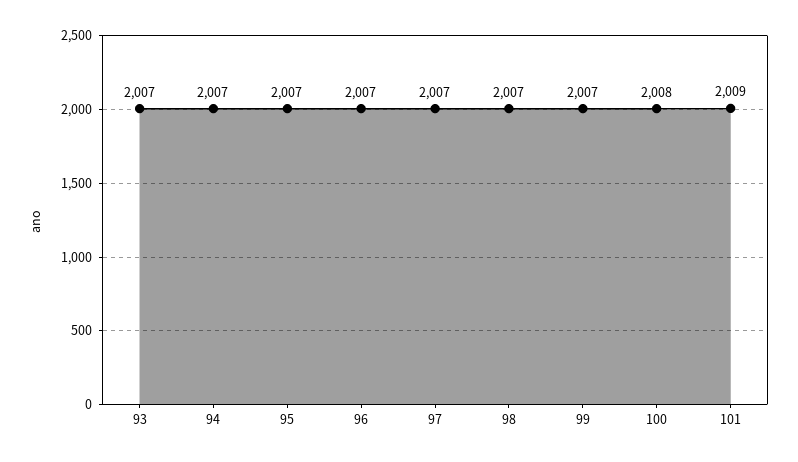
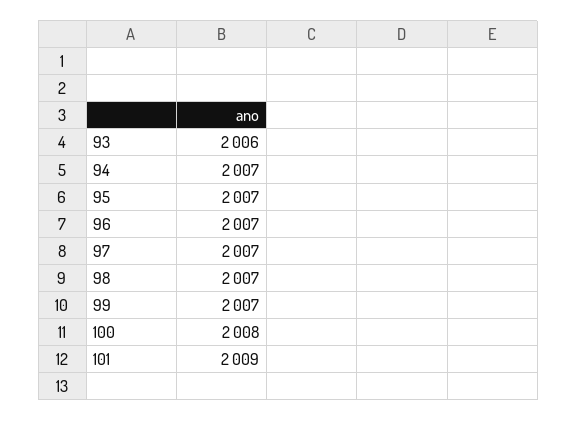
  {
-   "93": 2007,
+   "93": 2006,
    "94": 2007,
    "95": 2007,
    "96": 2007,
    "97": 2007,
    "98": 2007,
    "99": 2007,
    "100": 2008,
    "101": 2009
  }

